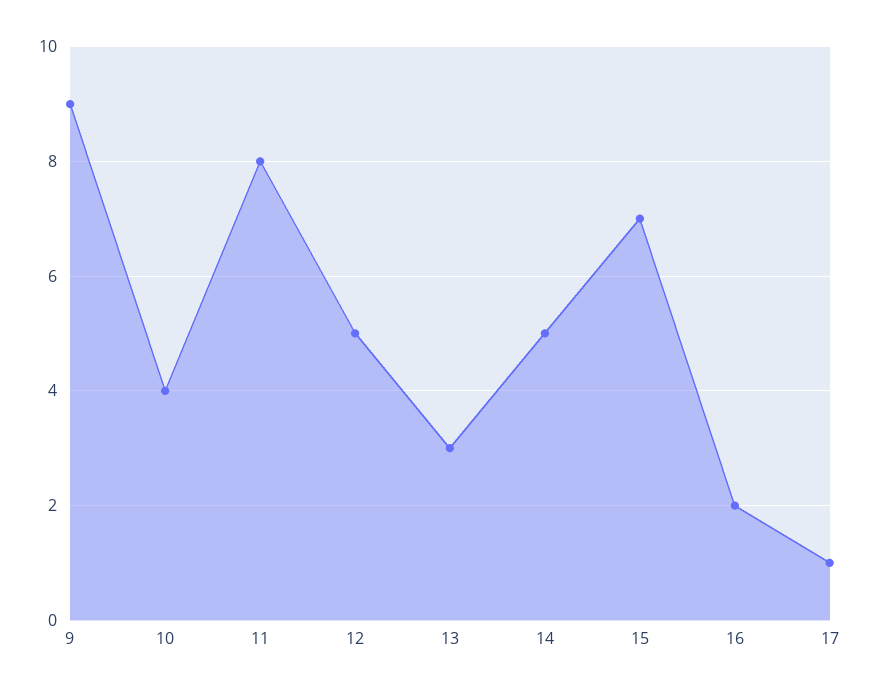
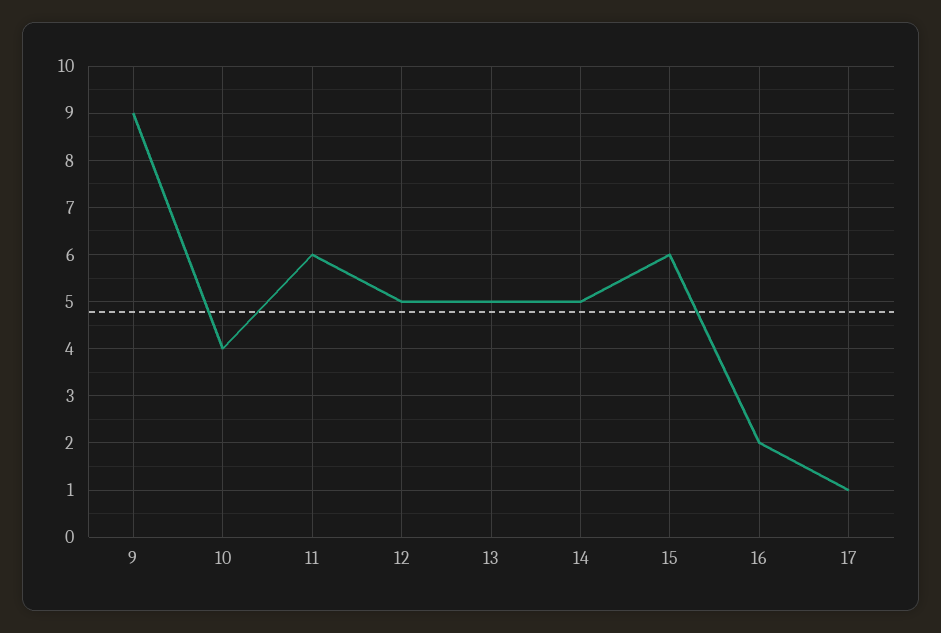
  {
    "9": 9,
    "10": 4,
-   "11": 8,
+   "11": 6,
    "12": 5,
-   "13": 3,
+   "13": 5,
    "14": 5,
-   "15": 7,
+   "15": 6,
    "16": 2,
    "17": 1
  }

